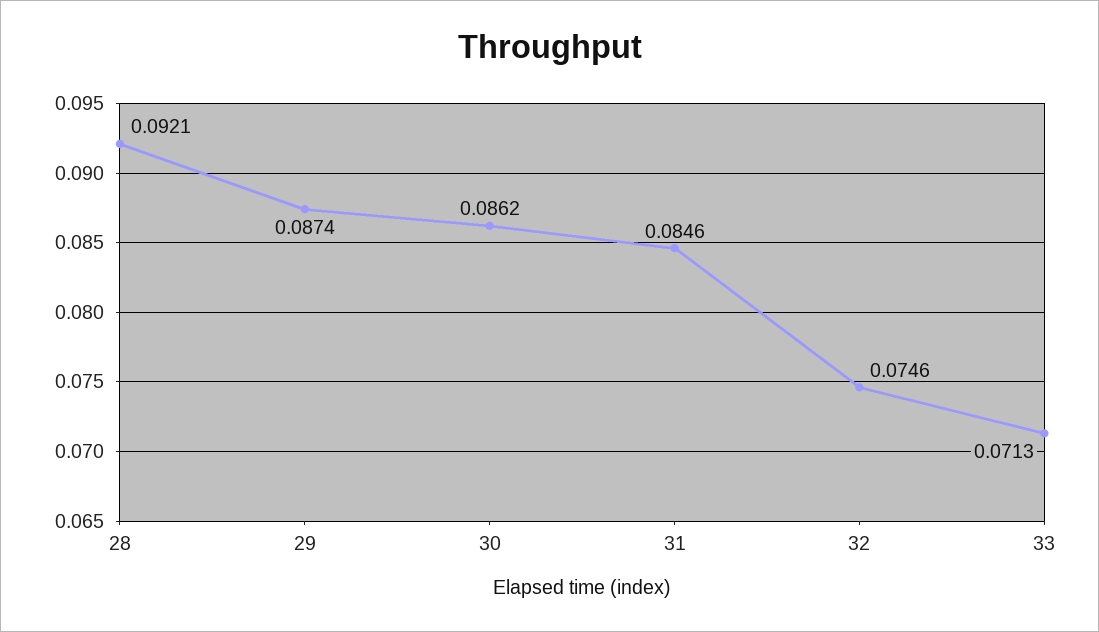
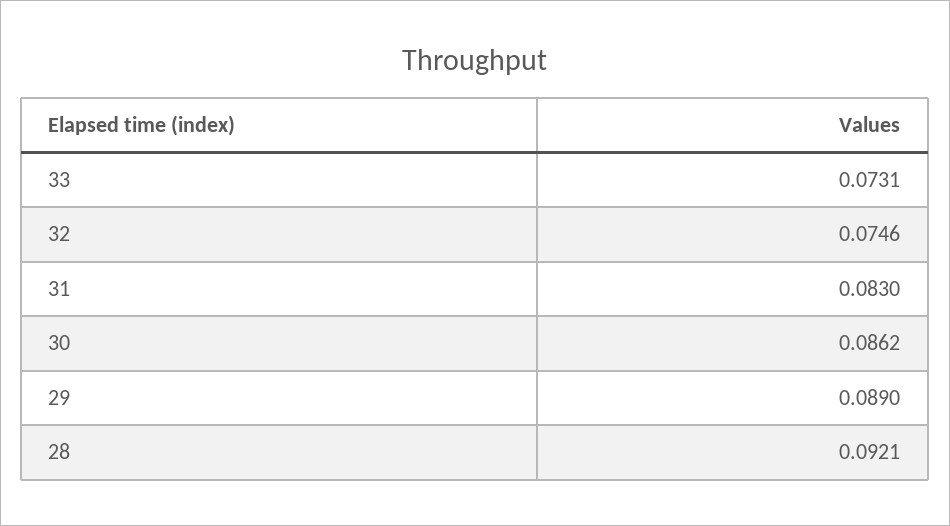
  {
    "28": 0.0921,
-   "29": 0.0874,
+   "29": 0.089,
    "30": 0.0862,
-   "31": 0.0846,
+   "31": 0.083,
    "32": 0.0746,
-   "33": 0.0713
+   "33": 0.0731
  }

